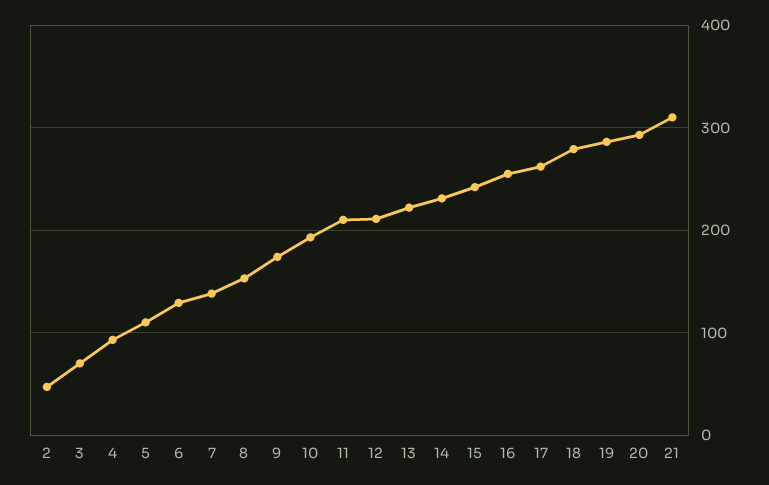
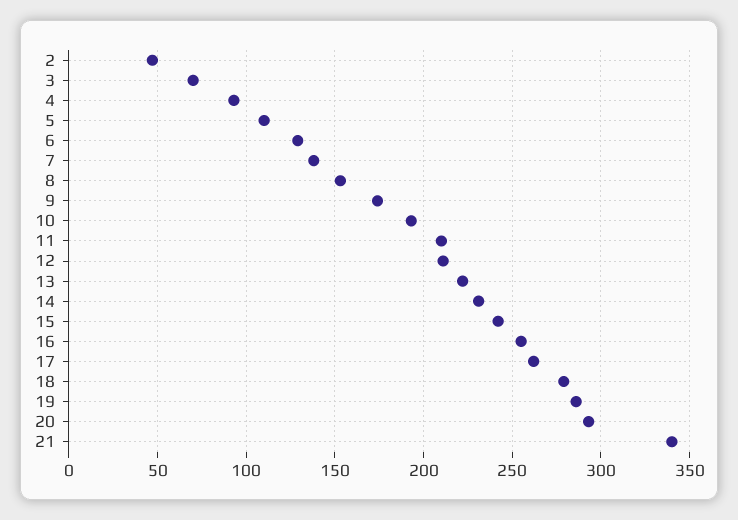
  {
    "2": 45,
    "3": 70,
    "4": 95,
    "5": 110,
    "6": 130,
    "7": 140,
    "8": 155,
    "9": 175,
    "10": 195,
    "11": 210,
    "12": 210,
    "13": 220,
    "14": 230,
    "15": 240,
    "16": 255,
    "17": 260,
    "18": 280,
    "19": 285,
    "20": 295,
-   "21": 310
+   "21": 340
  }

